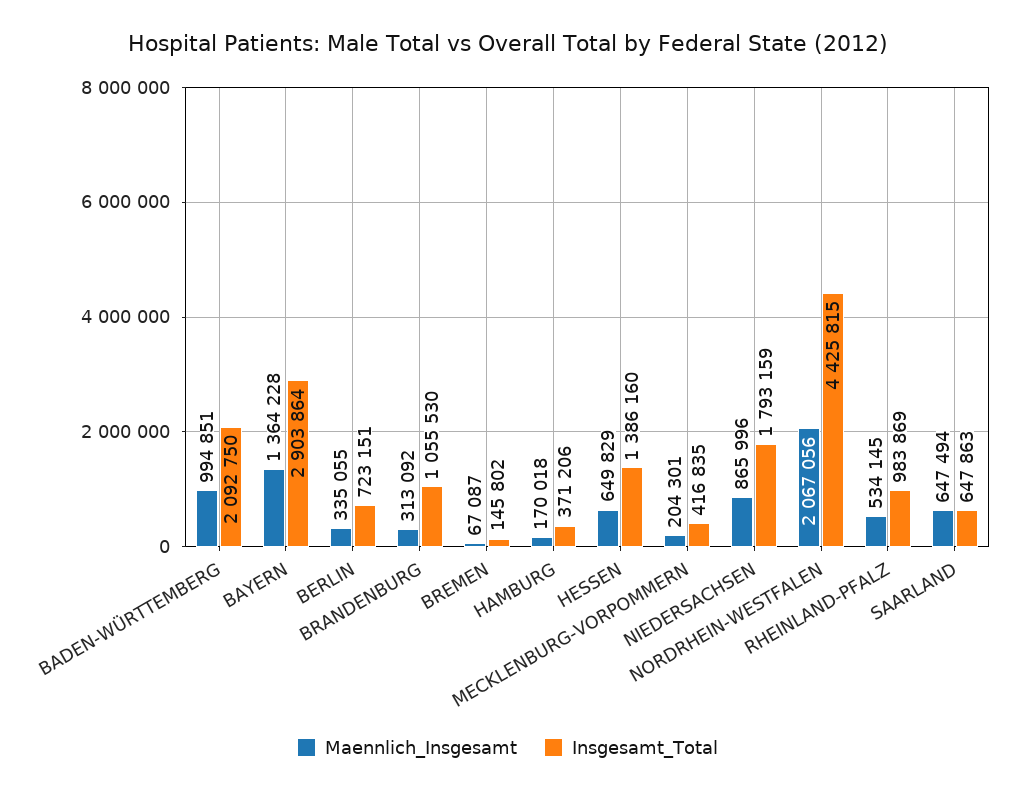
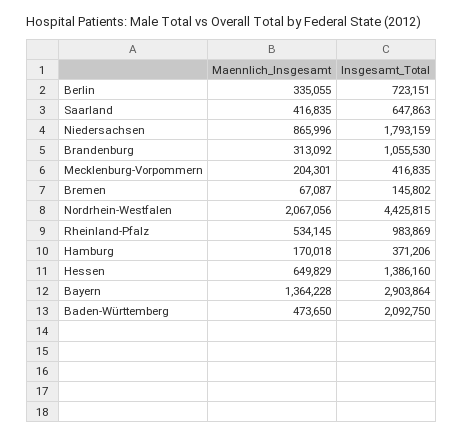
  {
    "Maennlich_Insgesamt": {
-     "BADEN-WÜRTTEMBERG": 994851,
+     "BADEN-WÜRTTEMBERG": 473650,
      "BAYERN": 1364228,
      "BERLIN": 335055,
      "BRANDENBURG": 313092,
      "BREMEN": 67087,
      "HAMBURG": 170018,
      "HESSEN": 649829,
      "MECKLENBURG-VORPOMMERN": 204301,
      "NIEDERSACHSEN": 865996,
      "NORDRHEIN-WESTFALEN": 2067056,
      "RHEINLAND-PFALZ": 534145,
-     "SAARLAND": 647494
+     "SAARLAND": 416835
    },
    "Insgesamt_Total": {
      "BADEN-WÜRTTEMBERG": 2092750,
      "BAYERN": 2903864,
      "BERLIN": 723151,
      "BRANDENBURG": 1055530,
      "BREMEN": 145802,
      "HAMBURG": 371206,
      "HESSEN": 1386160,
      "MECKLENBURG-VORPOMMERN": 416835,
      "NIEDERSACHSEN": 1793159,
      "NORDRHEIN-WESTFALEN": 4425815,
      "RHEINLAND-PFALZ": 983869,
      "SAARLAND": 647863
    }
  }

